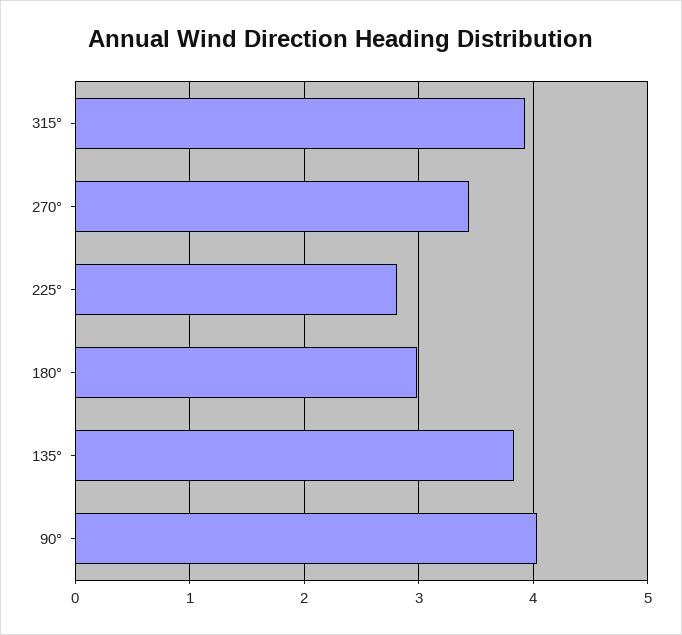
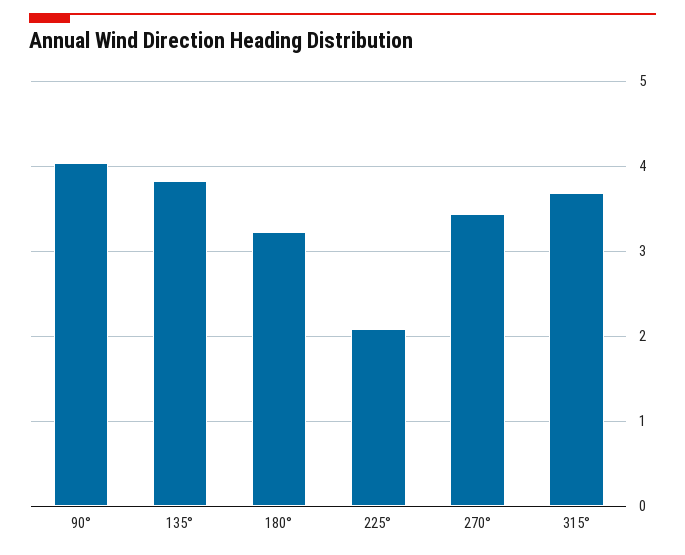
  {
-   "315°": 3.9,
+   "315°": 3.7,
    "270°": 3.4,
-   "225°": 2.8,
+   "225°": 2.1,
-   "180°": 3,
+   "180°": 3.2,
    "135°": 3.8,
    "90°": 4
  }

